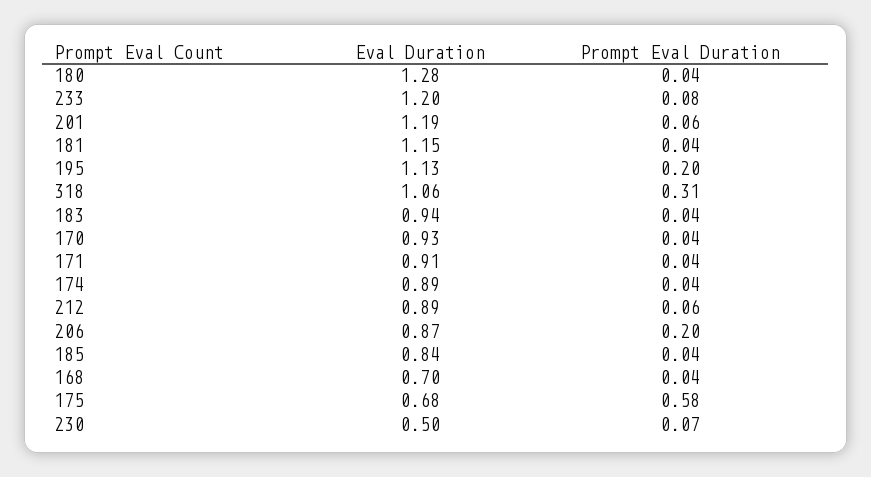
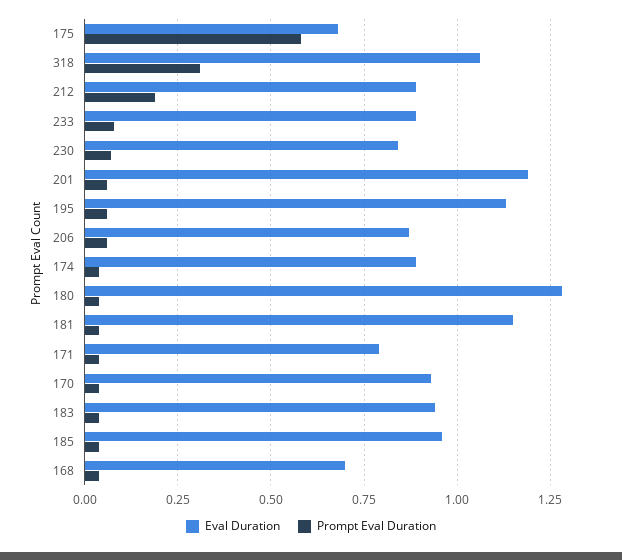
  {
    "Eval Duration": {
      "180": 1.28,
-     "233": 1.2,
+     "233": 0.9,
      "201": 1.19,
      "181": 1.15,
      "195": 1.13,
      "318": 1.06,
      "183": 0.94,
      "170": 0.93,
-     "171": 0.91,
+     "171": 0.8,
      "174": 0.89,
      "212": 0.89,
      "206": 0.87,
-     "185": 0.84,
+     "185": 0.95,
      "168": 0.7,
      "175": 0.68,
-     "230": 0.5
+     "230": 0.85
    },
    "Prompt Eval Duration": {
      "180": 0.04,
      "233": 0.08,
      "201": 0.06,
      "181": 0.04,
-     "195": 0.2,
+     "195": 0.05,
      "318": 0.31,
      "183": 0.04,
      "170": 0.04,
      "171": 0.04,
      "174": 0.04,
-     "212": 0.06,
+     "212": 0.2,
-     "206": 0.2,
+     "206": 0.05,
      "185": 0.04,
      "168": 0.04,
      "175": 0.58,
      "230": 0.07
    }
  }

